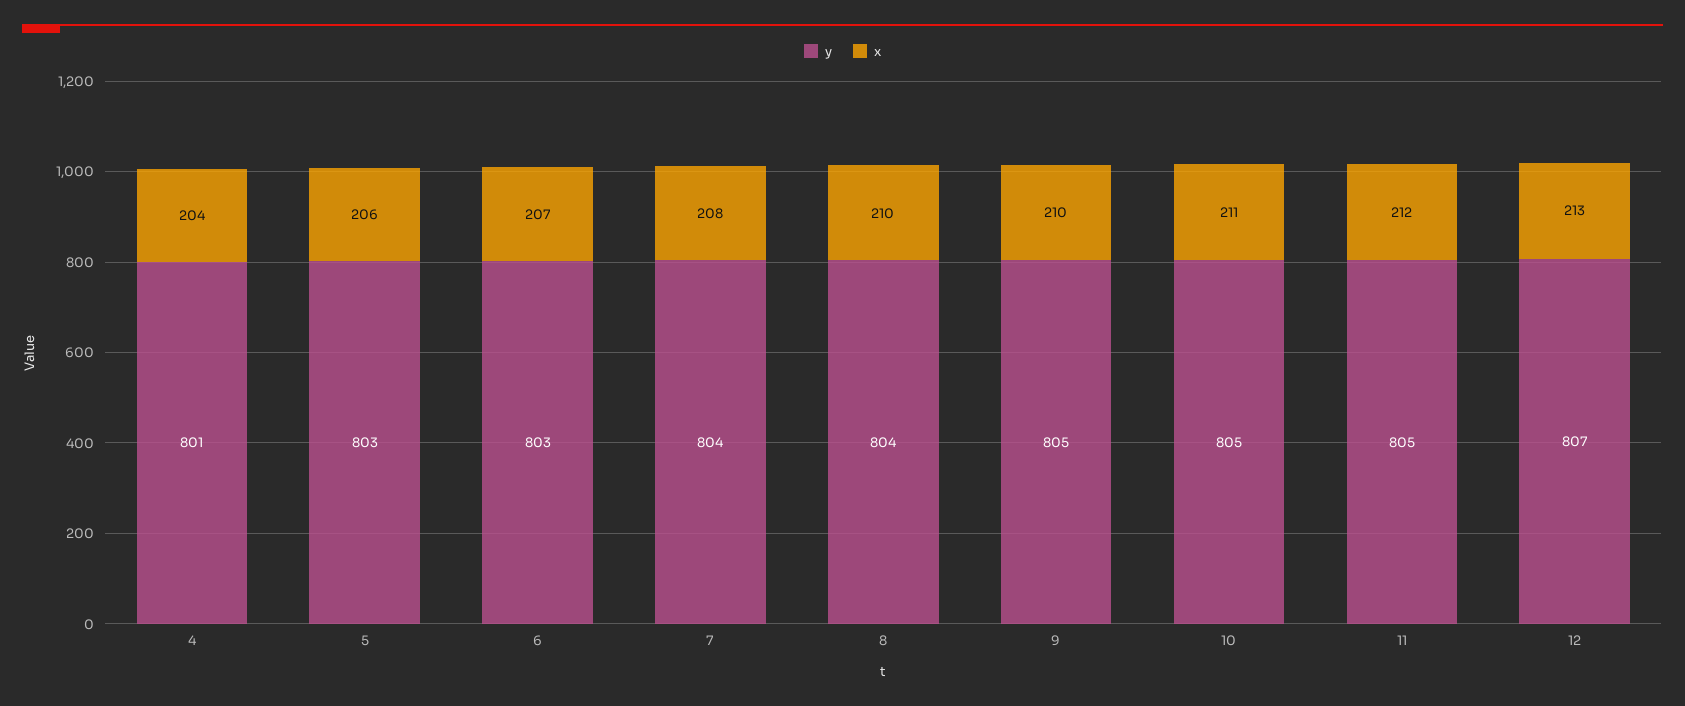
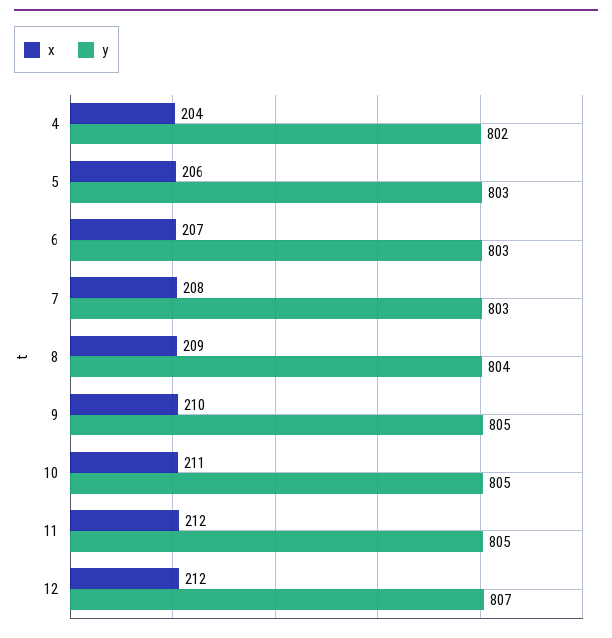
  {
    "y": {
-     "4": 801,
+     "4": 802,
      "5": 803,
      "6": 803,
-     "7": 804,
+     "7": 803,
      "8": 804,
      "9": 805,
      "10": 805,
      "11": 805,
      "12": 807
    },
    "x": {
      "4": 204,
      "5": 206,
      "6": 207,
      "7": 208,
-     "8": 210,
+     "8": 209,
      "9": 210,
      "10": 211,
      "11": 212,
-     "12": 213
+     "12": 212
    }
  }

